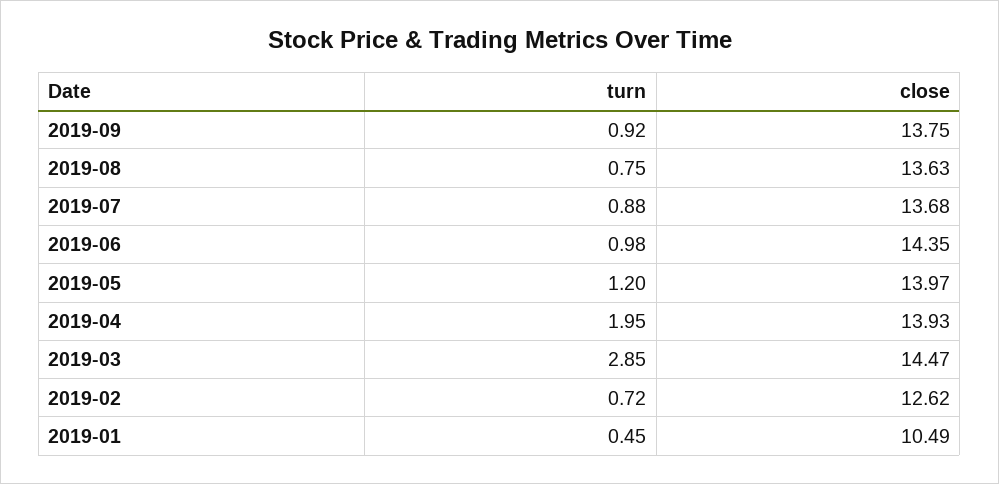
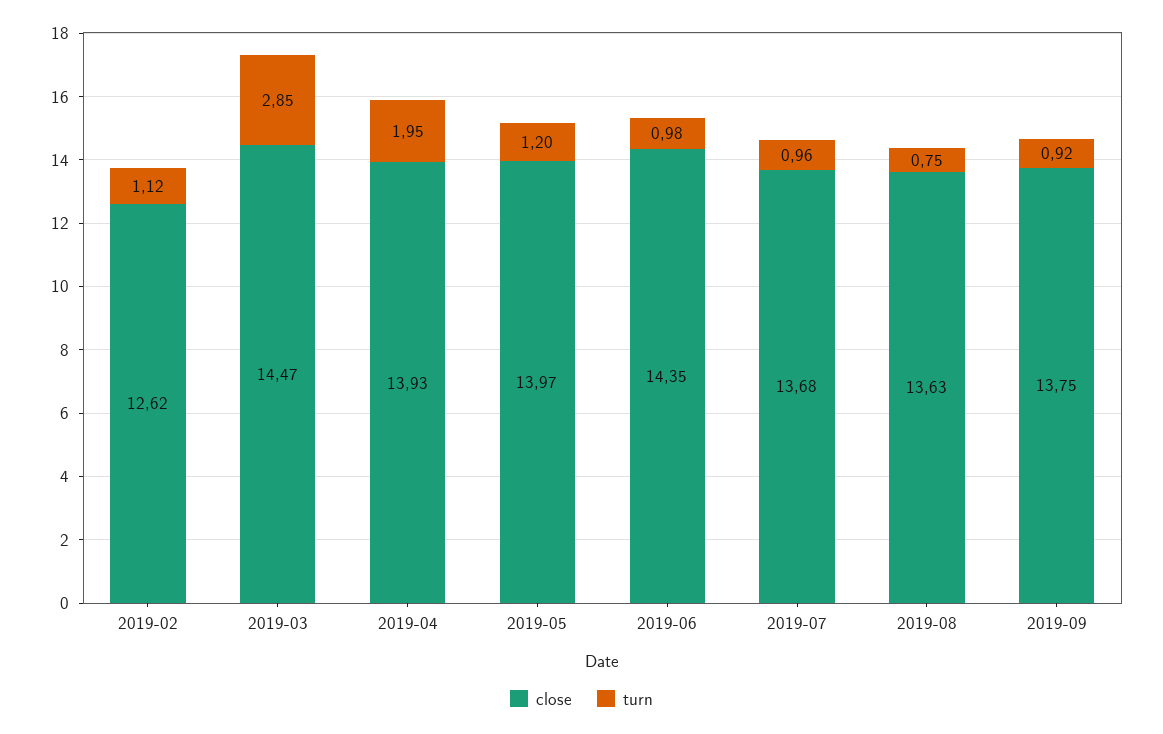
  {
    "turn": {
      "2019-09": 0.92,
      "2019-08": 0.75,
-     "2019-07": 0.88,
+     "2019-07": 0.96,
      "2019-06": 0.98,
      "2019-05": 1.2,
      "2019-04": 1.95,
      "2019-03": 2.85,
-     "2019-02": 0.72,
+     "2019-02": 1.12
-     "2019-01": 0.45
    },
    "close": {
      "2019-09": 13.75,
      "2019-08": 13.63,
      "2019-07": 13.68,
      "2019-06": 14.35,
      "2019-05": 13.97,
      "2019-04": 13.93,
      "2019-03": 14.47,
-     "2019-02": 12.62,
+     "2019-02": 12.62
-     "2019-01": 10.49
    }
  }

